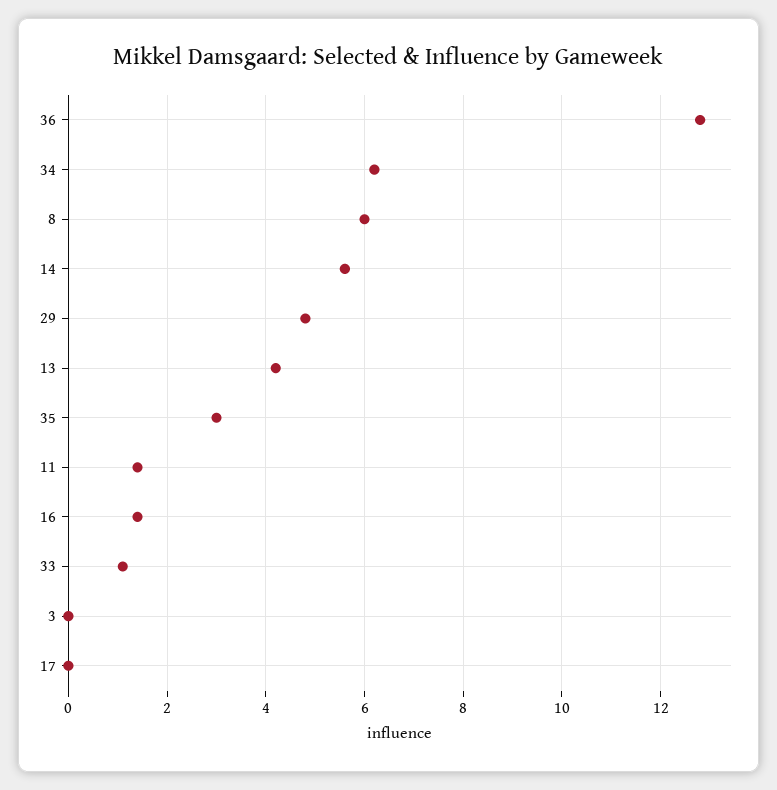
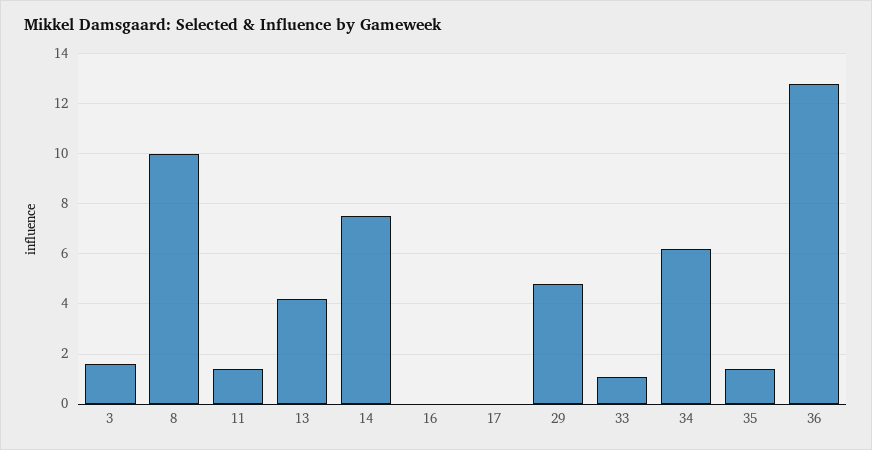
  {
    "36": 13,
    "34": 6,
-   "8": 6,
+   "8": 10,
-   "14": 5.5,
+   "14": 7.5,
    "29": 5,
    "13": 4,
-   "35": 3,
+   "35": 1.5,
    "11": 1.5,
-   "16": 1.5,
+   "16": 0,
    "33": 1,
-   "3": 0,
+   "3": 1.5,
    "17": 0
  }

